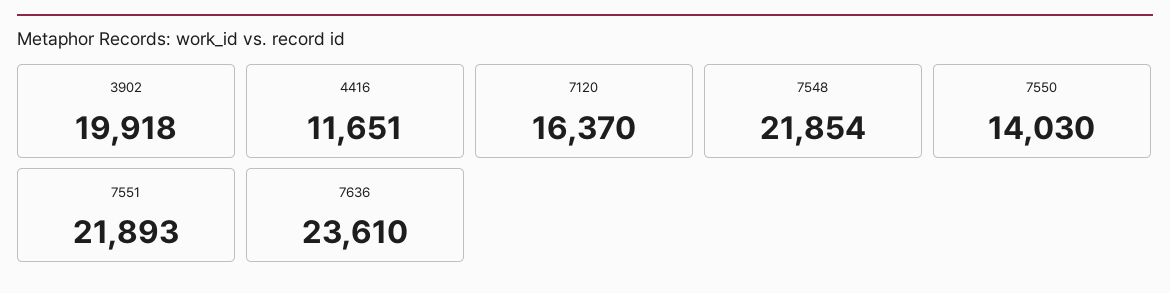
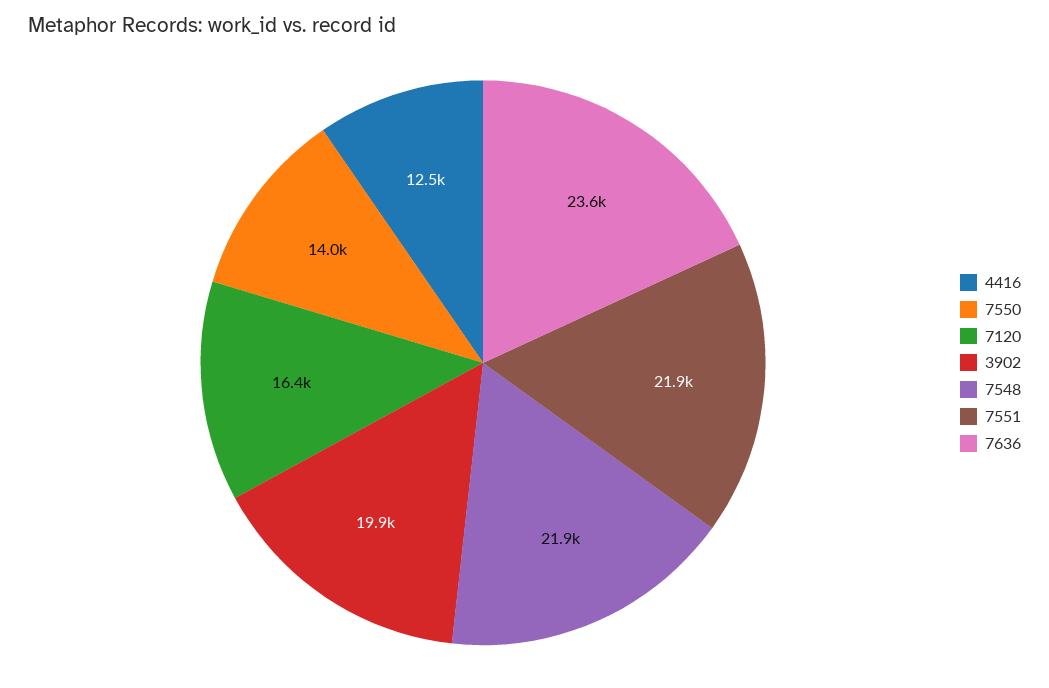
  {
    "3902": 19918,
-   "4416": 11651,
+   "4416": 12500,
    "7120": 16370,
    "7548": 21854,
    "7550": 14030,
    "7551": 21893,
    "7636": 23610
  }

